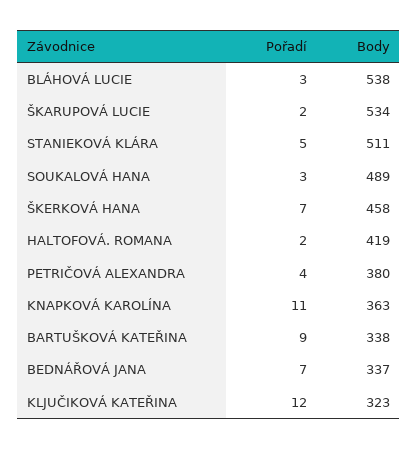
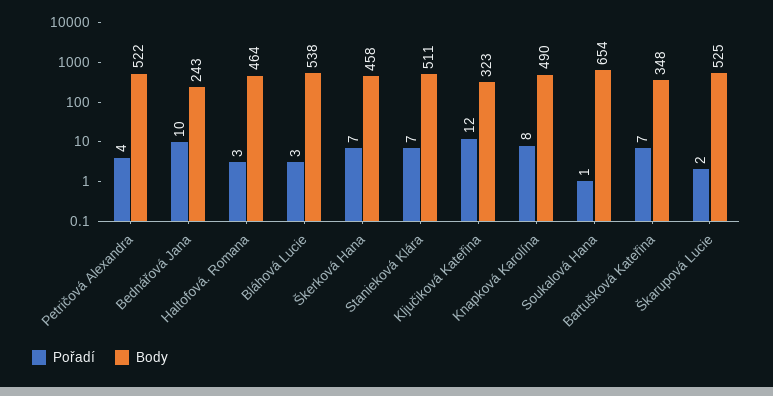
  {
    "Pořadí": {
      "BLÁHOVÁ LUCIE": 3,
      "ŠKARUPOVÁ LUCIE": 2,
-     "STANIEKOVÁ KLÁRA": 5,
+     "STANIEKOVÁ KLÁRA": 7,
-     "SOUKALOVÁ HANA": 3,
+     "SOUKALOVÁ HANA": 1,
      "ŠKERKOVÁ HANA": 7,
-     "HALTOFOVÁ. ROMANA": 2,
+     "HALTOFOVÁ. ROMANA": 3,
      "PETRIČOVÁ ALEXANDRA": 4,
-     "KNAPKOVÁ KAROLÍNA": 11,
+     "KNAPKOVÁ KAROLÍNA": 8,
-     "BARTUŠKOVÁ KATEŘINA": 9,
+     "BARTUŠKOVÁ KATEŘINA": 7,
-     "BEDNÁŘOVÁ JANA": 7,
+     "BEDNÁŘOVÁ JANA": 10,
      "KLJUČIKOVÁ KATEŘINA": 12
    },
    "Body": {
      "BLÁHOVÁ LUCIE": 538,
-     "ŠKARUPOVÁ LUCIE": 534,
+     "ŠKARUPOVÁ LUCIE": 525,
      "STANIEKOVÁ KLÁRA": 511,
-     "SOUKALOVÁ HANA": 489,
+     "SOUKALOVÁ HANA": 654,
      "ŠKERKOVÁ HANA": 458,
-     "HALTOFOVÁ. ROMANA": 419,
+     "HALTOFOVÁ. ROMANA": 464,
-     "PETRIČOVÁ ALEXANDRA": 380,
+     "PETRIČOVÁ ALEXANDRA": 522,
-     "KNAPKOVÁ KAROLÍNA": 363,
+     "KNAPKOVÁ KAROLÍNA": 490,
-     "BARTUŠKOVÁ KATEŘINA": 338,
+     "BARTUŠKOVÁ KATEŘINA": 348,
-     "BEDNÁŘOVÁ JANA": 337,
+     "BEDNÁŘOVÁ JANA": 243,
      "KLJUČIKOVÁ KATEŘINA": 323
    }
  }

